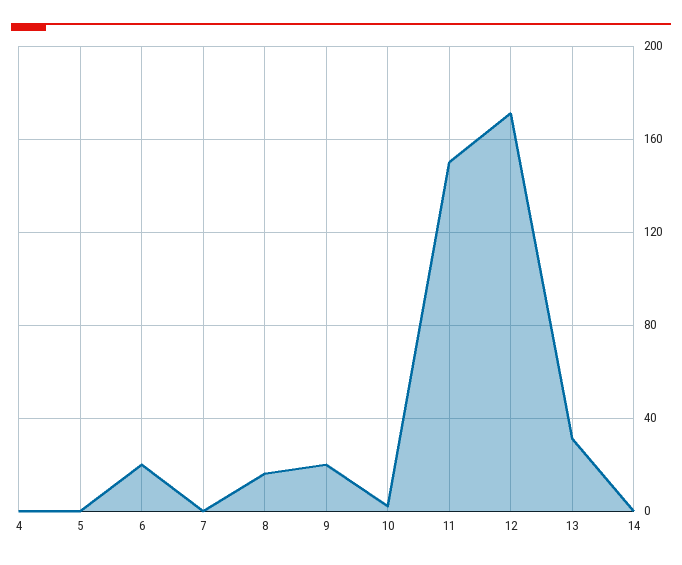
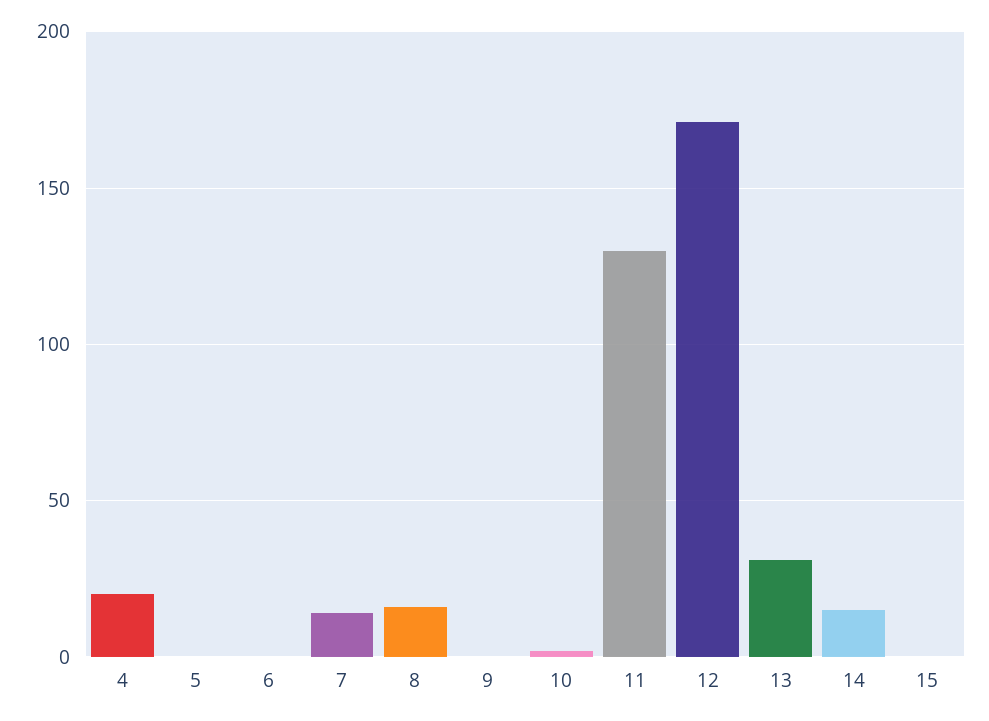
  {
-   "4": 0,
+   "4": 20,
    "5": 0,
-   "6": 20,
+   "6": 0,
-   "7": 0,
+   "7": 15,
    "8": 15,
-   "9": 20,
+   "9": 0,
    "10": 0,
-   "11": 150,
+   "11": 130,
    "12": 170,
    "13": 30,
-   "14": 0
+   "14": 15,
+   "15": 0
  }

